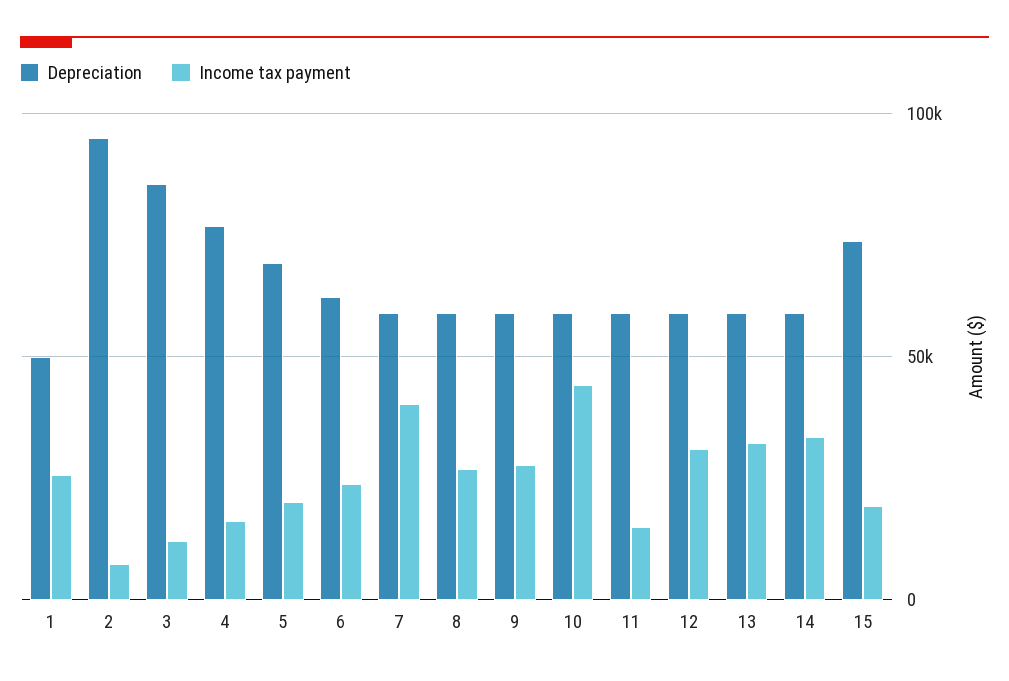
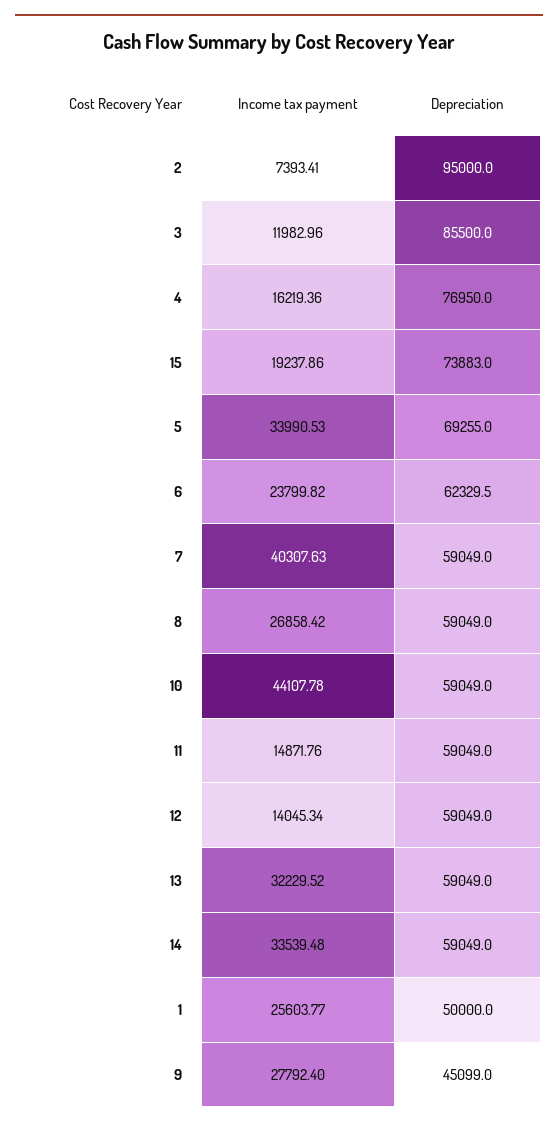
  {
    "Depreciation": {
      "1": 50000,
      "2": 95000,
      "3": 85500,
      "4": 76950,
      "5": 69255,
      "6": 62329.5,
      "7": 59049,
      "8": 59049,
-     "9": 60000,
+     "9": 45099,
      "10": 59049,
      "11": 59049,
      "12": 59049,
      "13": 59049,
      "14": 59049,
      "15": 73883
    },
    "Income tax payment": {
      "1": 25603.77,
      "2": 7393.41,
      "3": 11982.96,
      "4": 16219.36,
-     "5": 20000,
+     "5": 33990.53,
      "6": 23799.82,
      "7": 40307.63,
      "8": 26858.42,
      "9": 27792.4,
      "10": 44107.78,
      "11": 14871.76,
-     "12": 30000,
+     "12": 14045.34,
      "13": 32229.52,
      "14": 33539.48,
      "15": 19237.86
    }
  }

